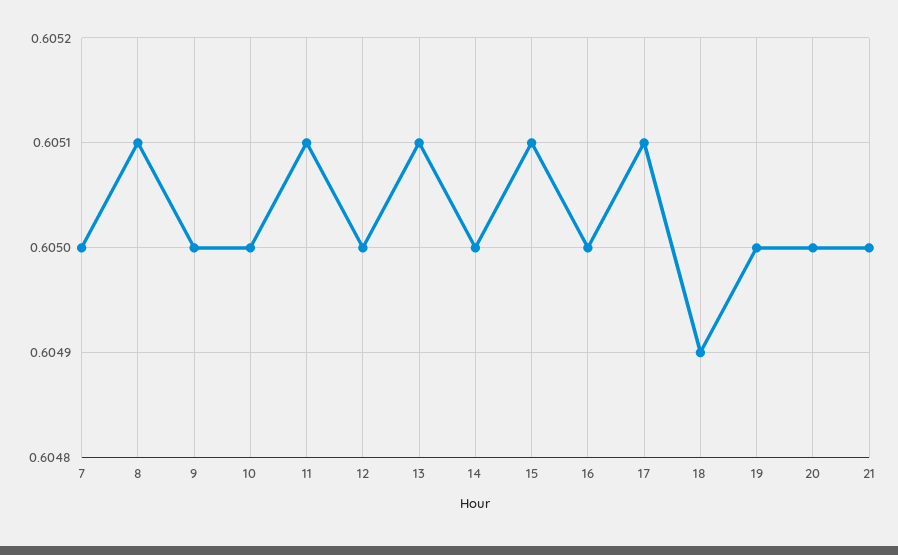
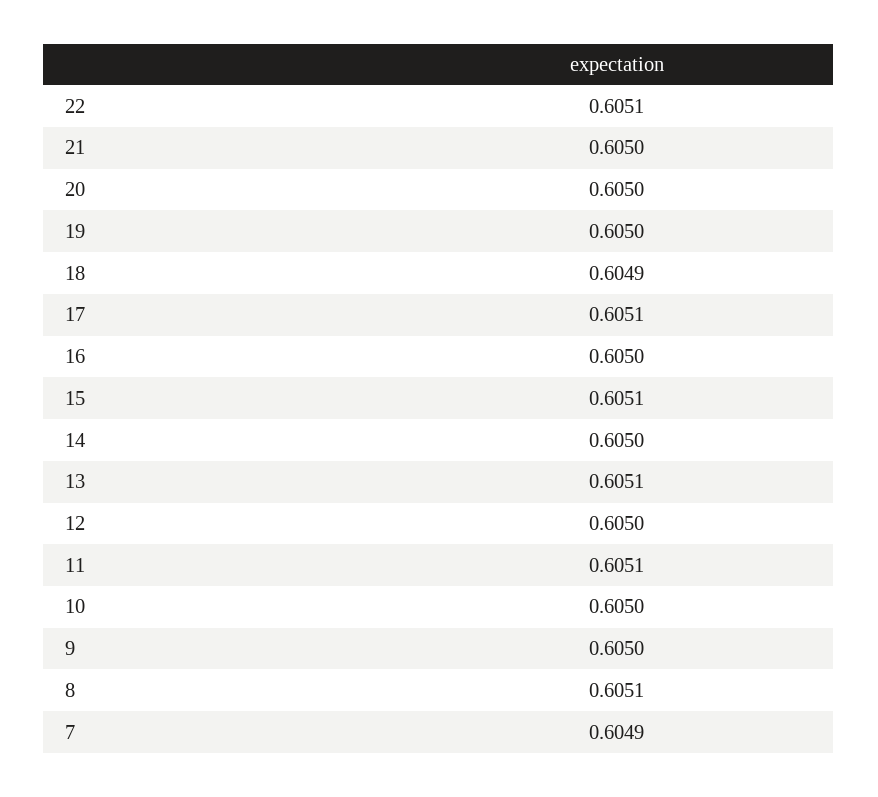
  {
-   "7": 0.605,
+   "7": 0.6049,
    "8": 0.6051,
    "9": 0.605,
    "10": 0.605,
    "11": 0.6051,
    "12": 0.605,
    "13": 0.6051,
    "14": 0.605,
    "15": 0.6051,
    "16": 0.605,
    "17": 0.6051,
    "18": 0.6049,
    "19": 0.605,
    "20": 0.605,
-   "21": 0.605
+   "21": 0.605,
+   "22": 0.6051
  }

